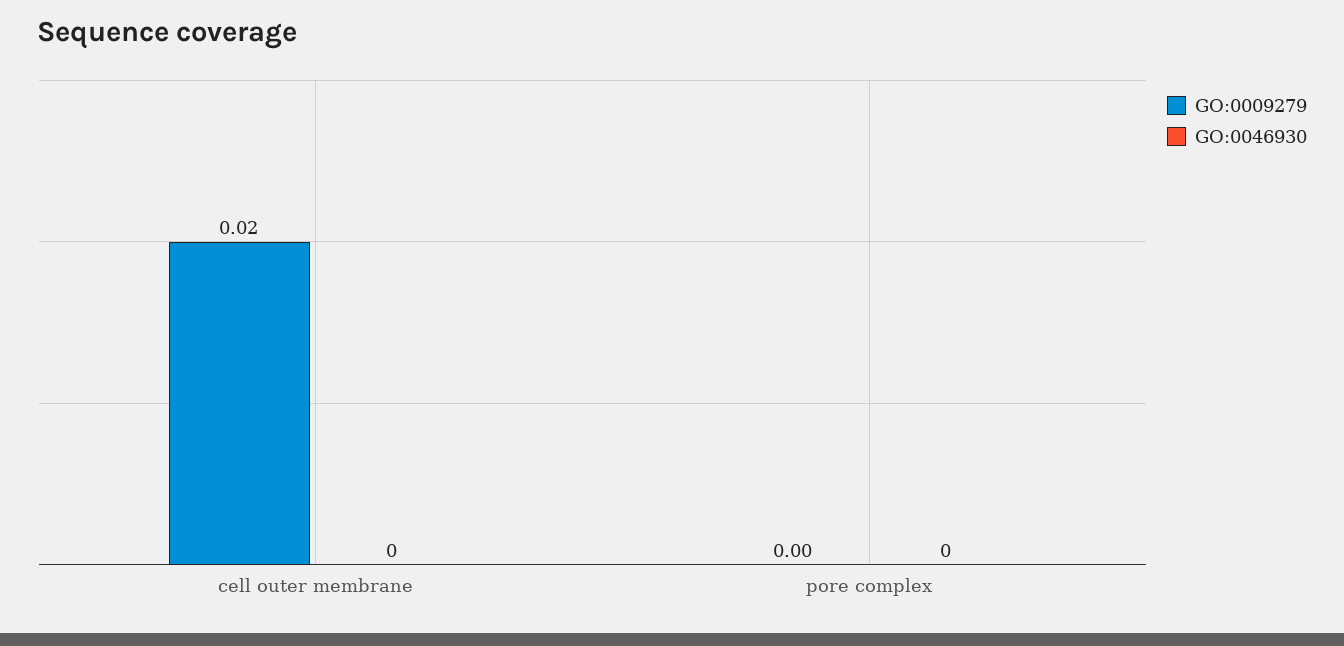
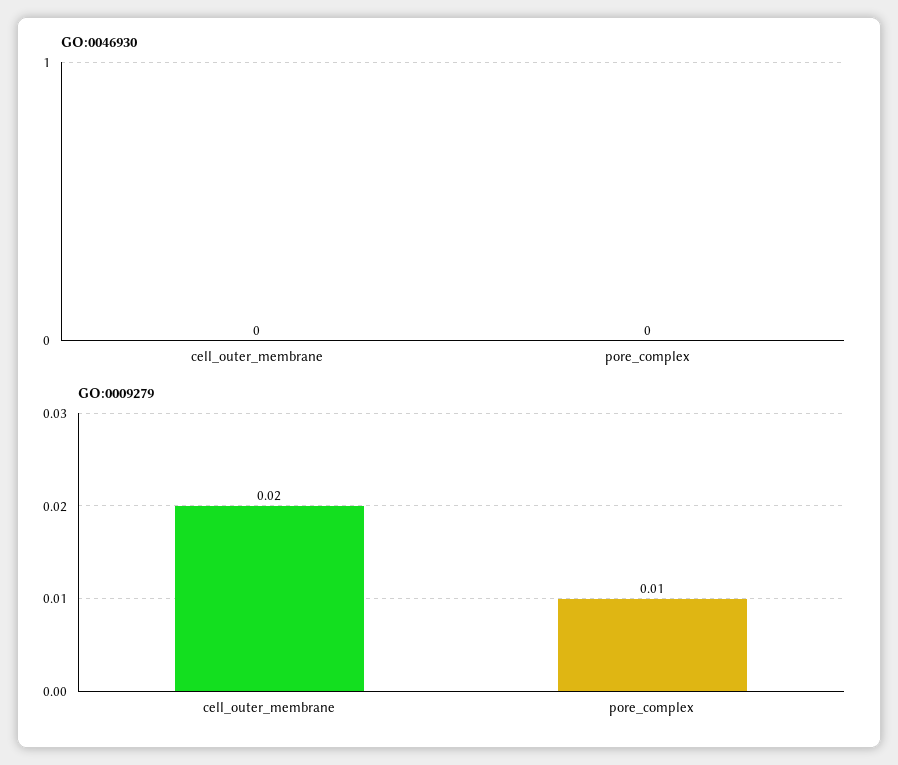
  {
    "GO:0009279": {
      "cell outer membrane": 0.02,
-     "pore complex": 0
+     "pore complex": 0.01
    },
    "GO:0046930": {
      "cell outer membrane": 0,
      "pore complex": 0
    }
  }

